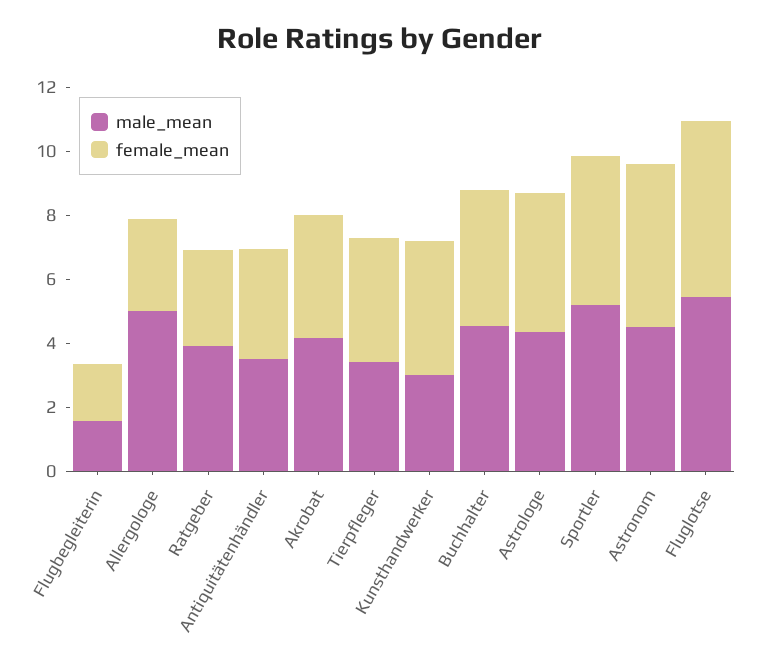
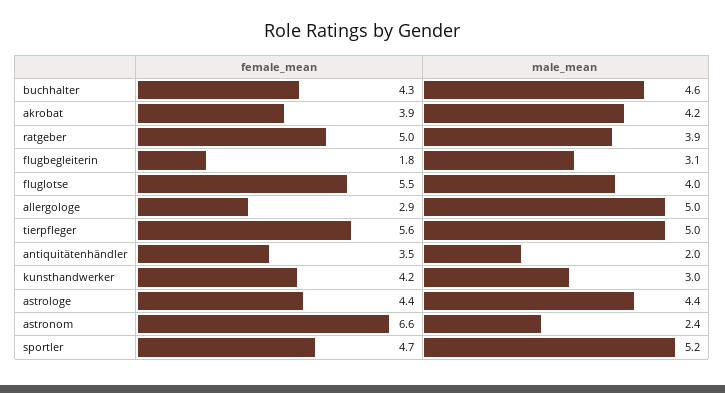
  {
    "male_mean": {
-     "Flugbegleiterin": 1.5,
+     "Flugbegleiterin": 3.1,
      "Allergologe": 5,
      "Ratgeber": 3.9,
-     "Antiquitätenhändler": 3.5,
+     "Antiquitätenhändler": 2,
      "Akrobat": 4.2,
-     "Tierpfleger": 3.5,
+     "Tierpfleger": 5,
      "Kunsthandwerker": 3,
      "Buchhalter": 4.6,
      "Astrologe": 4.4,
      "Sportler": 5.2,
-     "Astronom": 4.5,
+     "Astronom": 2.4,
-     "Fluglotse": 5.5
+     "Fluglotse": 4
    },
    "female_mean": {
      "Flugbegleiterin": 1.8,
      "Allergologe": 2.9,
-     "Ratgeber": 3,
+     "Ratgeber": 5,
      "Antiquitätenhändler": 3.5,
      "Akrobat": 3.9,
-     "Tierpfleger": 4,
+     "Tierpfleger": 5.6,
      "Kunsthandwerker": 4.2,
      "Buchhalter": 4.3,
      "Astrologe": 4.4,
      "Sportler": 4.7,
-     "Astronom": 5,
+     "Astronom": 6.6,
      "Fluglotse": 5.5
    }
  }

